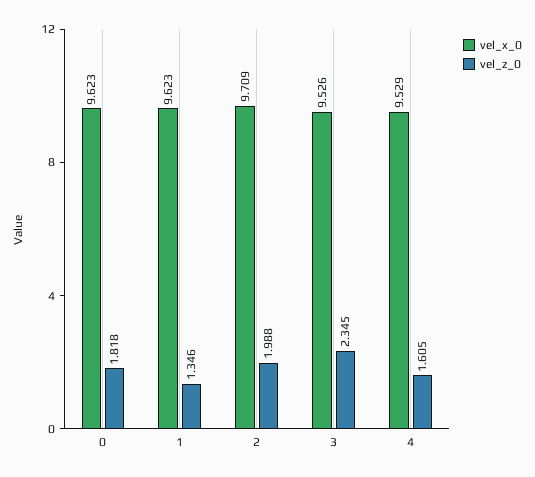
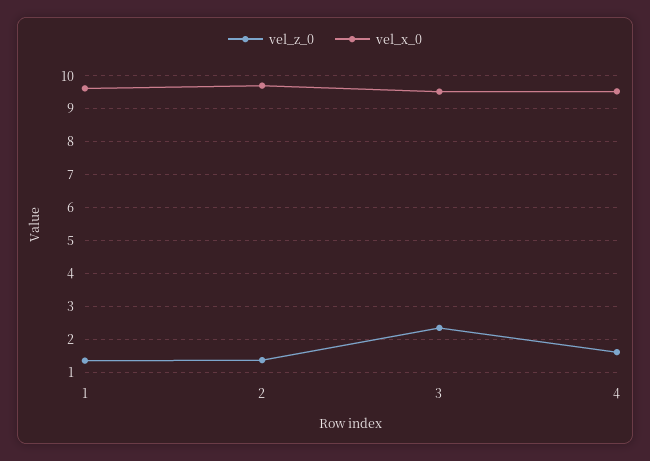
  {
    "vel_x_0": {
-     "0": 9.623,
      "1": 9.623,
      "2": 9.709,
      "3": 9.526,
      "4": 9.529
    },
    "vel_z_0": {
-     "0": 1.818,
      "1": 1.346,
-     "2": 1.988,
+     "2": 1.4,
      "3": 2.345,
      "4": 1.605
    }
  }

